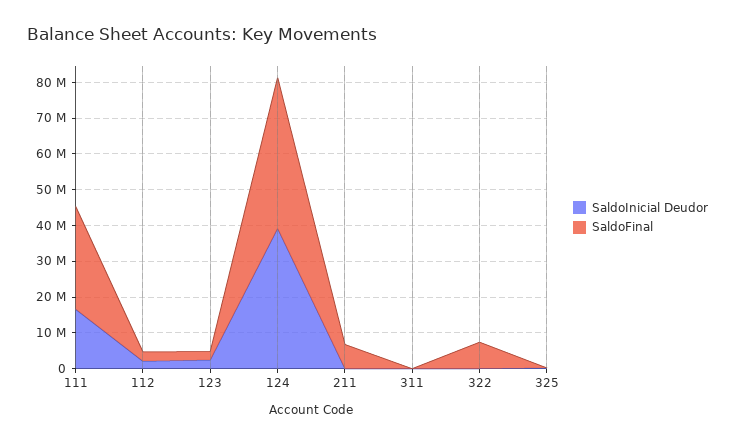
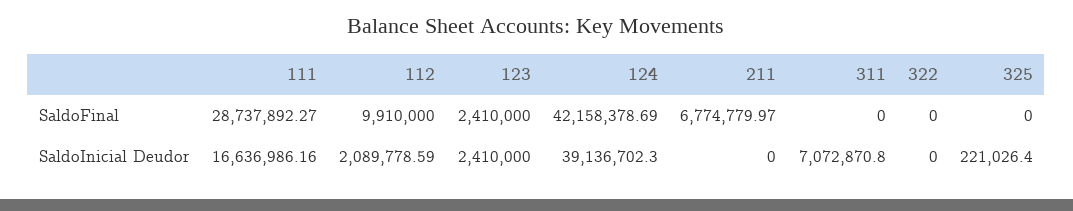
  {
    "SaldoInicial Deudor": {
      "111": 16636986.16,
      "112": 2089778.59,
      "123": 2410000,
      "124": 39136702.3,
      "211": 0,
-     "311": 0,
+     "311": 7072870.8,
      "322": 0,
      "325": 221026.4
    },
    "SaldoFinal": {
      "111": 28737892.27,
-     "112": 2500000,
+     "112": 9910000,
      "123": 2410000,
      "124": 42158378.69,
      "211": 6774779.97,
      "311": 0,
-     "322": 7500000,
+     "322": 0,
      "325": 0
    }
  }

